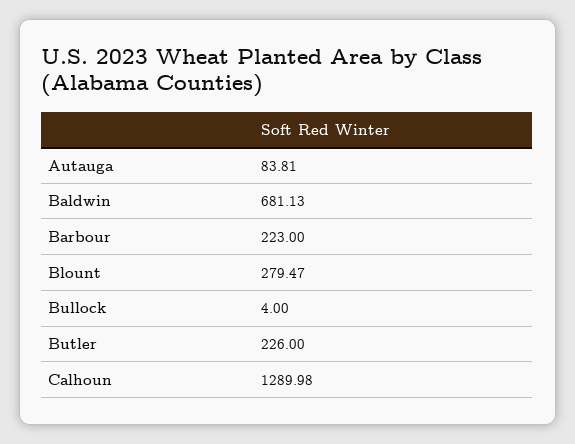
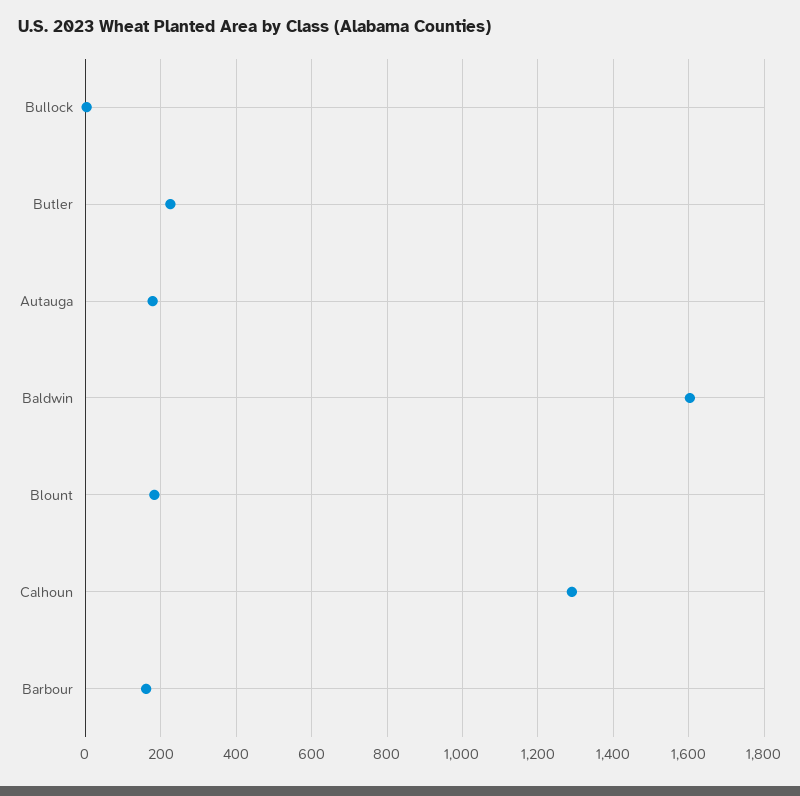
  {
-   "Autauga": 83.81,
+   "Autauga": 180,
-   "Baldwin": 681.13,
+   "Baldwin": 1600,
-   "Barbour": 223,
+   "Barbour": 160,
-   "Blount": 279.47,
+   "Blount": 180,
    "Bullock": 4,
    "Butler": 226,
    "Calhoun": 1289.98
  }

